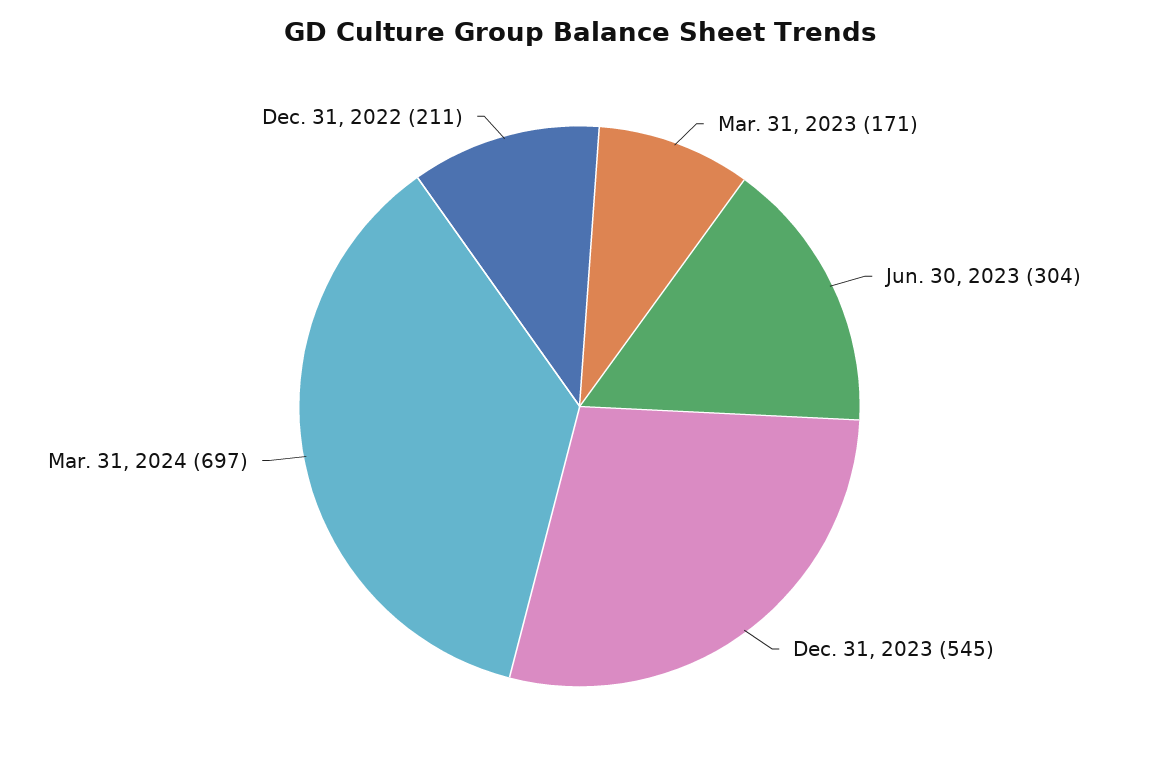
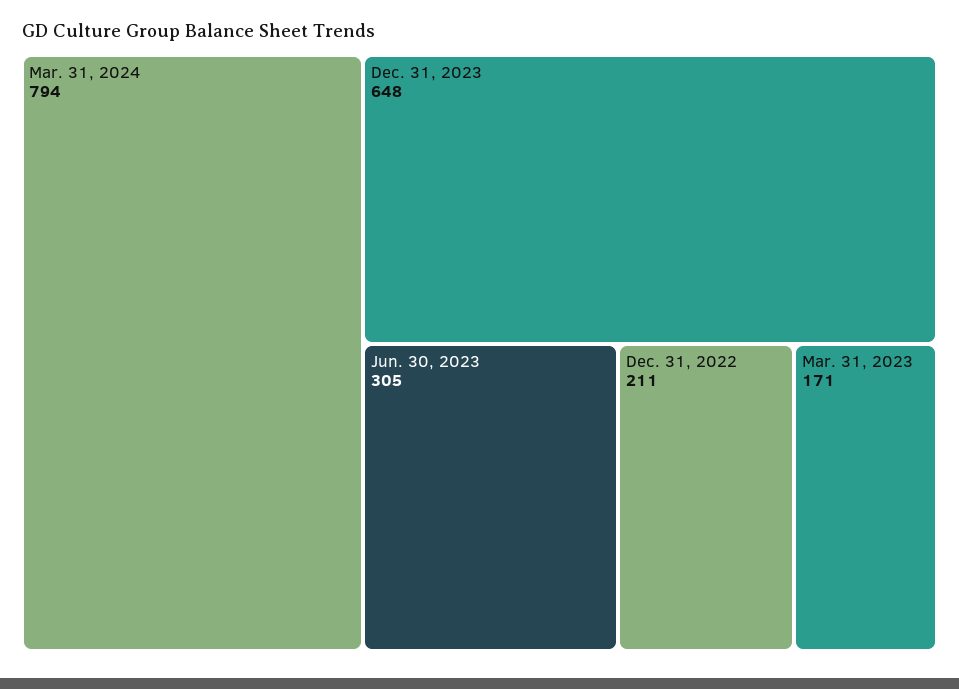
  {
    "Mar. 31, 2023": 171,
-   "Jun. 30, 2023": 304,
+   "Jun. 30, 2023": 305,
-   "Dec. 31, 2023": 545,
+   "Dec. 31, 2023": 648,
-   "Mar. 31, 2024": 697,
+   "Mar. 31, 2024": 794,
    "Dec. 31, 2022": 211
  }

